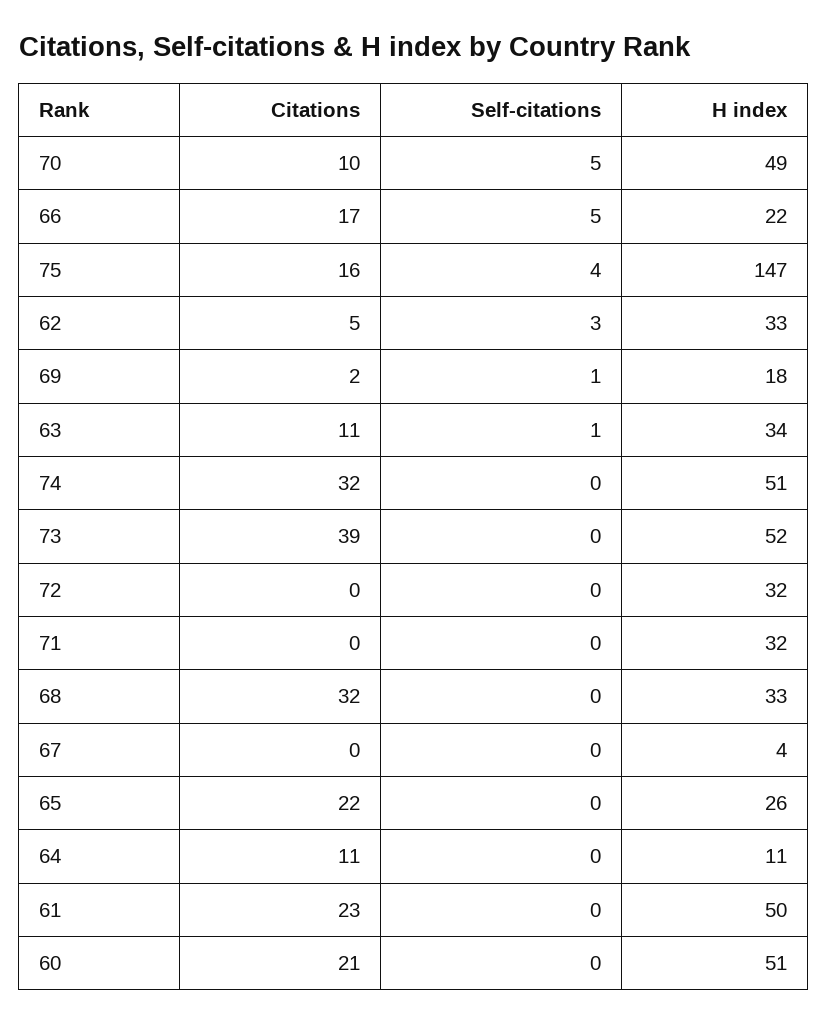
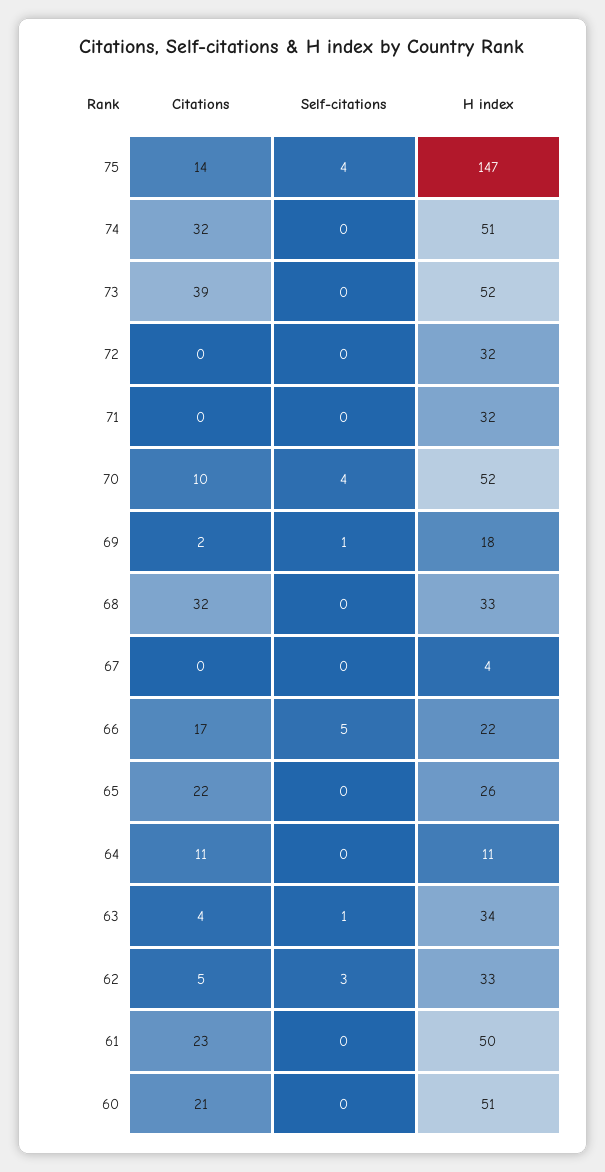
  {
    "Citations": {
      "70": 10,
      "66": 17,
-     "75": 16,
+     "75": 14,
      "62": 5,
      "69": 2,
-     "63": 11,
+     "63": 4,
      "74": 32,
      "73": 39,
      "72": 0,
      "71": 0,
      "68": 32,
      "67": 0,
      "65": 22,
      "64": 11,
      "61": 23,
      "60": 21
    },
    "Self-citations": {
-     "70": 5,
+     "70": 4,
      "66": 5,
      "75": 4,
      "62": 3,
      "69": 1,
      "63": 1,
      "74": 0,
      "73": 0,
      "72": 0,
      "71": 0,
      "68": 0,
      "67": 0,
      "65": 0,
      "64": 0,
      "61": 0,
      "60": 0
    },
    "H index": {
-     "70": 49,
+     "70": 52,
      "66": 22,
      "75": 147,
      "62": 33,
      "69": 18,
      "63": 34,
      "74": 51,
      "73": 52,
      "72": 32,
      "71": 32,
      "68": 33,
      "67": 4,
      "65": 26,
      "64": 11,
      "61": 50,
      "60": 51
    }
  }

